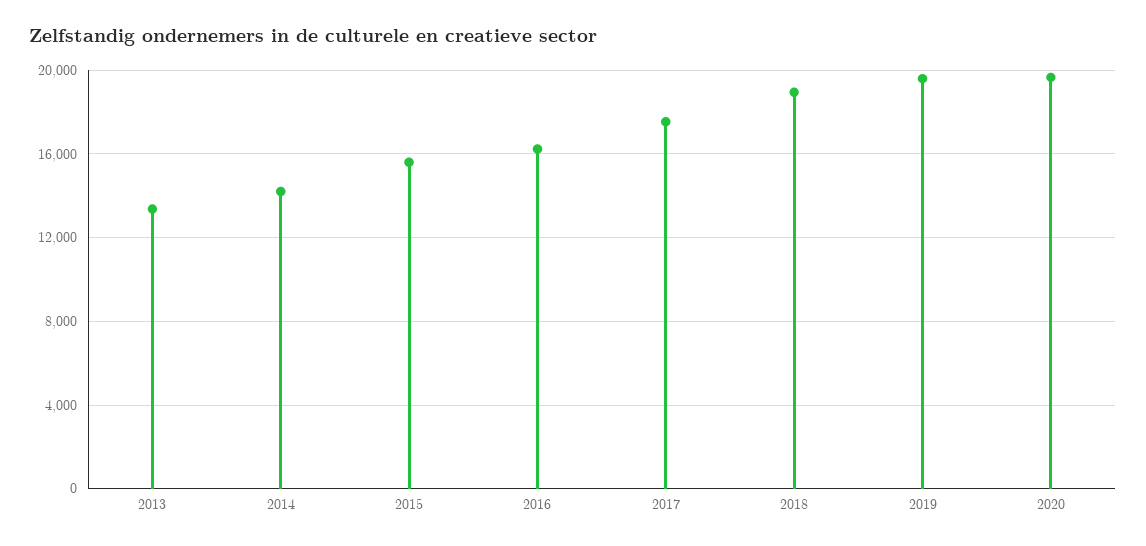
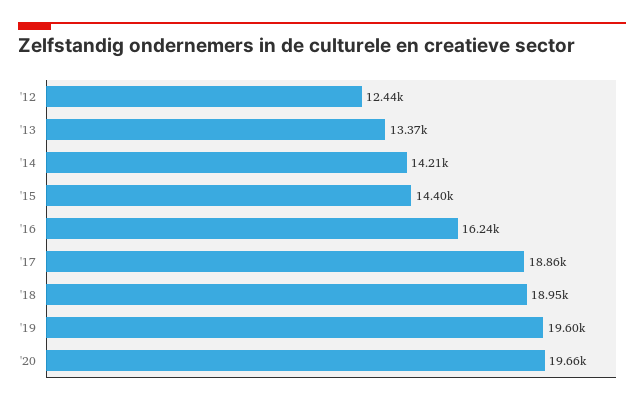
  {
    "2013": 13370,
    "2014": 14210,
-   "2015": 15500,
+   "2015": 14400,
    "2016": 16240,
-   "2017": 17500,
+   "2017": 18860,
    "2018": 18950,
    "2019": 19600,
-   "2020": 19660
+   "2020": 19660,
+   "'12": 12440
  }

